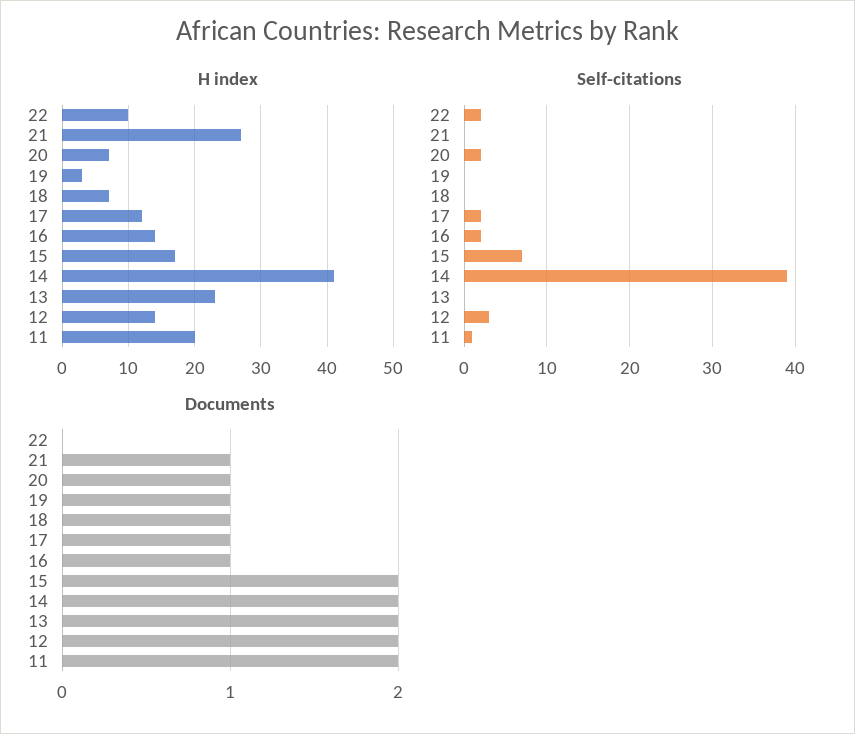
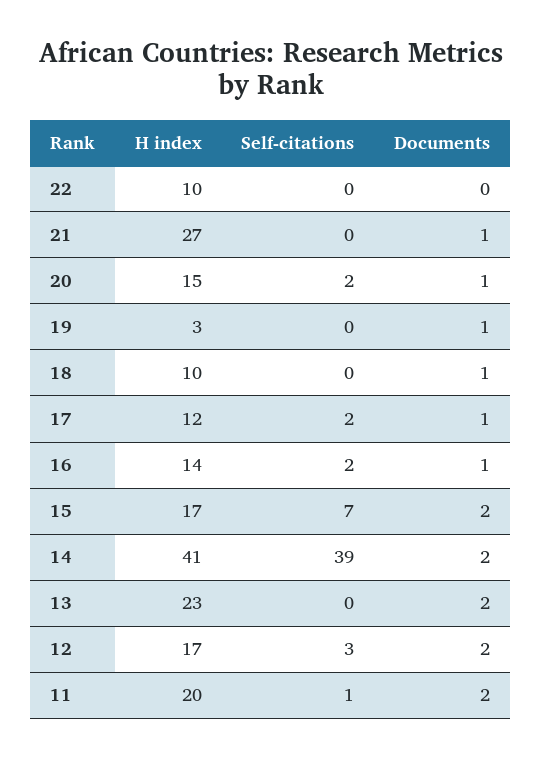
  {
    "H index": {
      "22": 10,
      "21": 27,
-     "20": 7,
+     "20": 15,
      "19": 3,
-     "18": 7,
+     "18": 10,
      "17": 12,
      "16": 14,
      "15": 17,
      "14": 41,
      "13": 23,
-     "12": 14,
+     "12": 17,
      "11": 20
    },
    "Self-citations": {
-     "22": 2,
+     "22": 0,
      "21": 0,
      "20": 2,
      "19": 0,
      "18": 0,
      "17": 2,
      "16": 2,
      "15": 7,
      "14": 39,
      "13": 0,
      "12": 3,
      "11": 1
    },
    "Documents": {
      "22": 0,
      "21": 1,
      "20": 1,
      "19": 1,
      "18": 1,
      "17": 1,
      "16": 1,
      "15": 2,
      "14": 2,
      "13": 2,
      "12": 2,
      "11": 2
    }
  }

